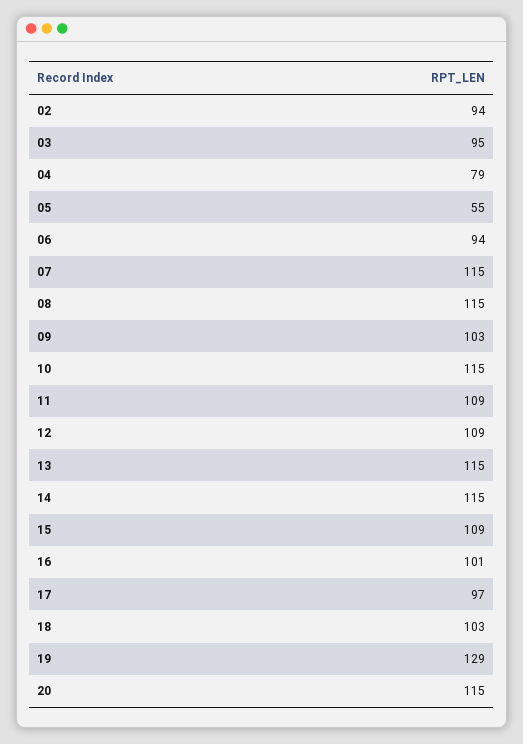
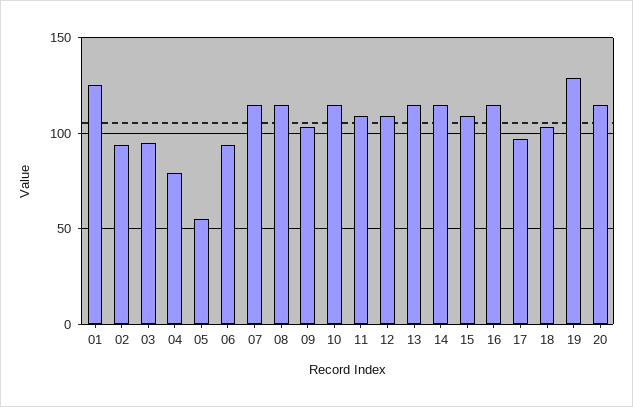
  {
    "02": 94,
    "03": 95,
    "04": 79,
    "05": 55,
    "06": 94,
    "07": 115,
    "08": 115,
    "09": 103,
    "10": 115,
    "11": 109,
    "12": 109,
    "13": 115,
    "14": 115,
    "15": 109,
-   "16": 101,
+   "16": 115,
    "17": 97,
    "18": 103,
    "19": 129,
-   "20": 115
+   "20": 115,
+   "01": 125
  }

